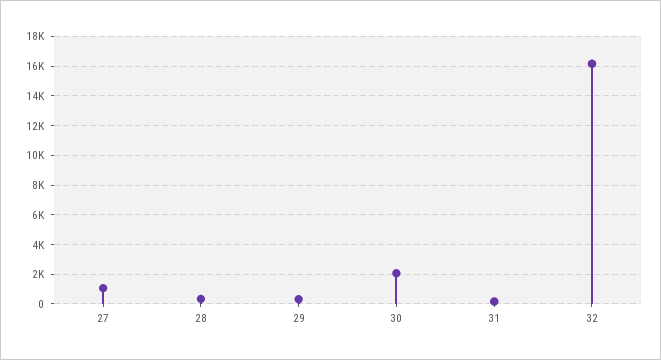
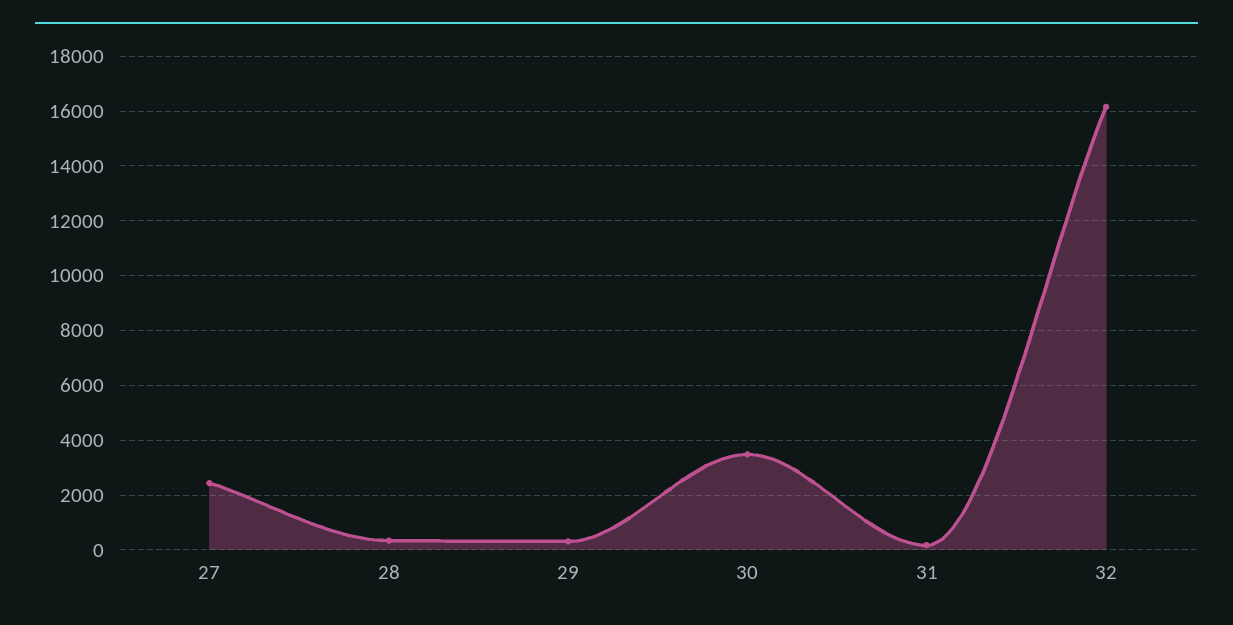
  {
-   "27": 1000,
+   "27": 2500,
    "28": 250,
    "29": 250,
-   "30": 2000,
+   "30": 3500,
    "31": 250,
    "32": 16250
  }

